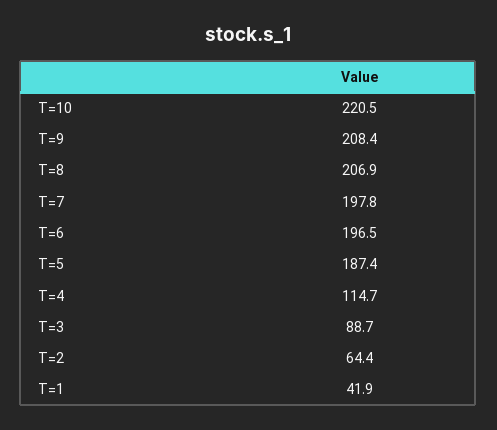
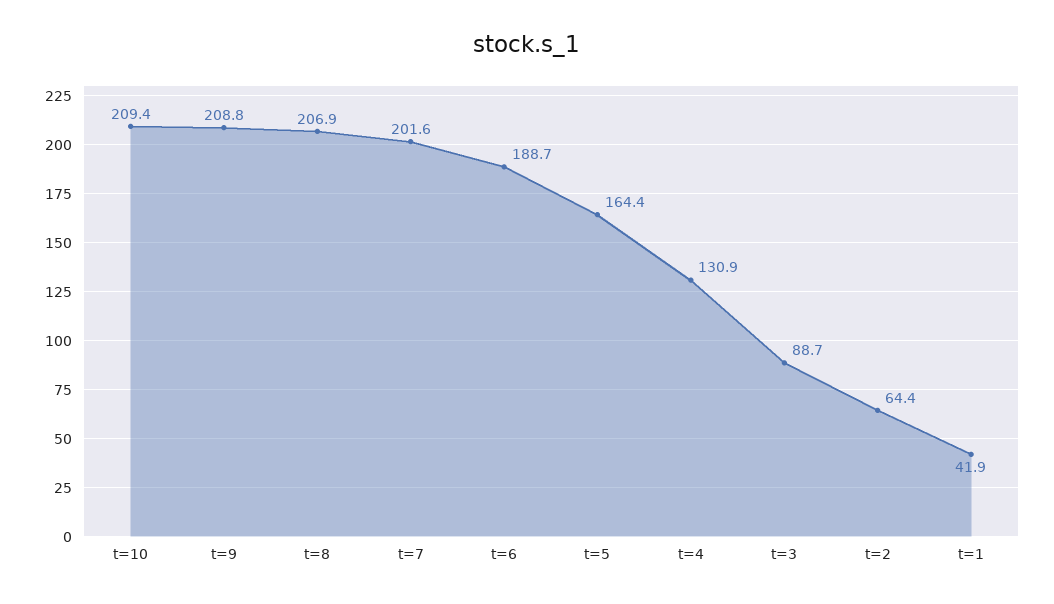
  {
-   "T=10": 220.5,
+   "T=10": 209.4,
-   "T=9": 208.4,
+   "T=9": 208.8,
    "T=8": 206.9,
-   "T=7": 197.8,
+   "T=7": 201.6,
-   "T=6": 196.5,
+   "T=6": 188.7,
-   "T=5": 187.4,
+   "T=5": 164.4,
-   "T=4": 114.7,
+   "T=4": 130.9,
    "T=3": 88.7,
    "T=2": 64.4,
    "T=1": 41.9
  }

